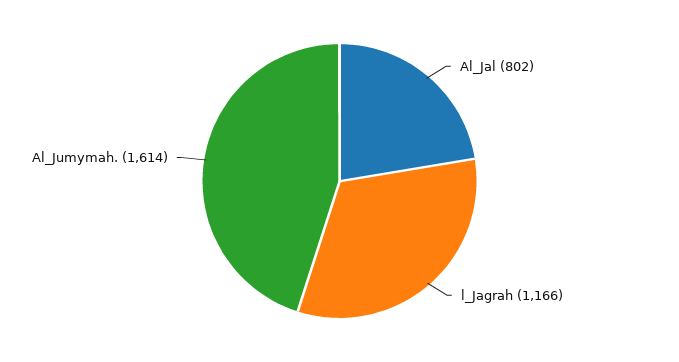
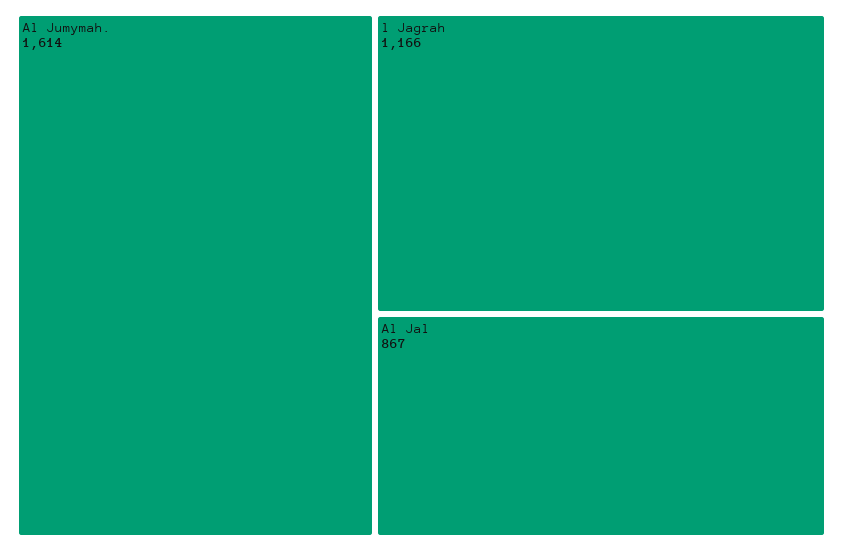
  {
-   "Al_Jal": 802,
+   "Al_Jal": 867,
    "l_Jagrah": 1166,
    "Al_Jumymah.": 1614
  }

